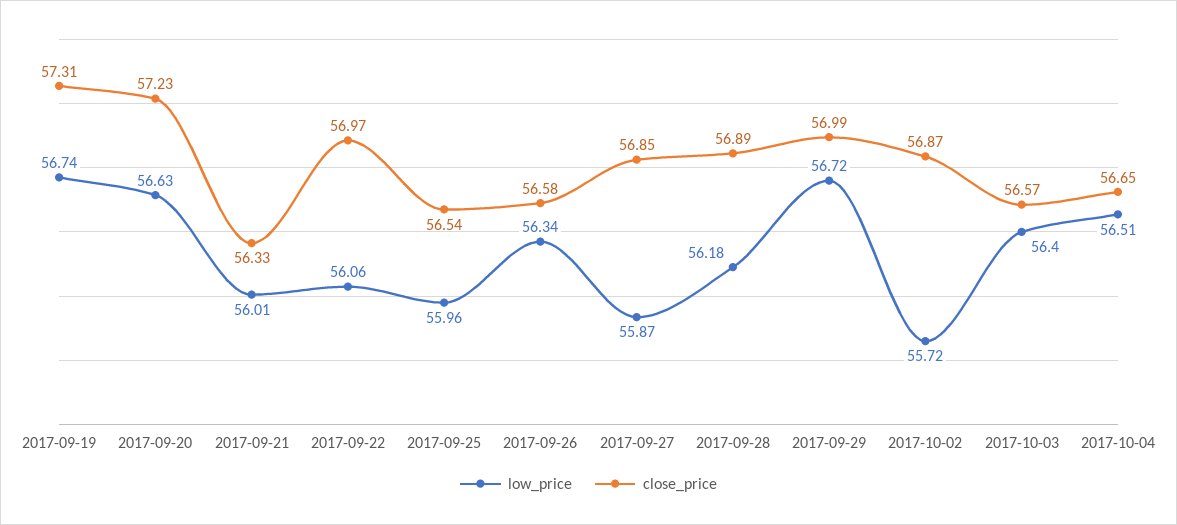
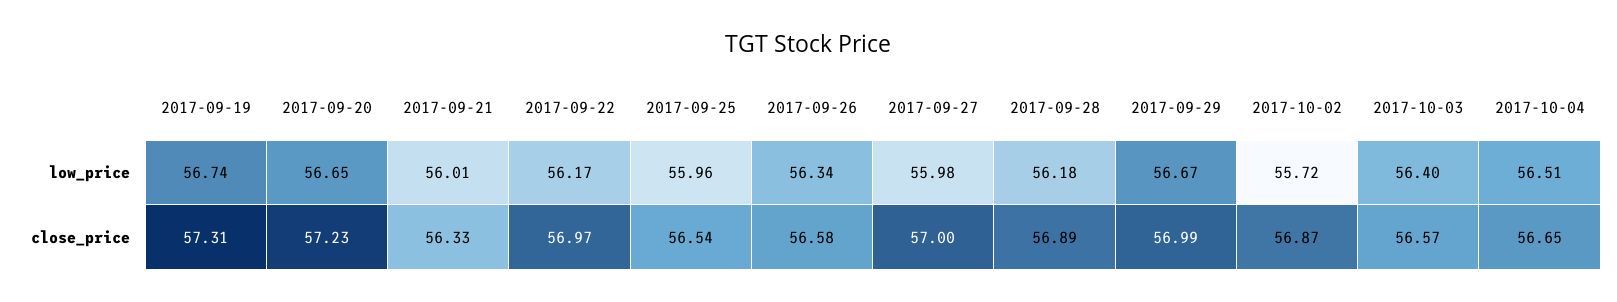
  {
    "low_price": {
      "2017-09-19": 56.74,
-     "2017-09-20": 56.63,
+     "2017-09-20": 56.65,
      "2017-09-21": 56.01,
-     "2017-09-22": 56.06,
+     "2017-09-22": 56.17,
      "2017-09-25": 55.96,
      "2017-09-26": 56.34,
-     "2017-09-27": 55.87,
+     "2017-09-27": 55.98,
      "2017-09-28": 56.18,
-     "2017-09-29": 56.72,
+     "2017-09-29": 56.67,
      "2017-10-02": 55.72,
      "2017-10-03": 56.4,
      "2017-10-04": 56.51
    },
    "close_price": {
      "2017-09-19": 57.31,
      "2017-09-20": 57.23,
      "2017-09-21": 56.33,
      "2017-09-22": 56.97,
      "2017-09-25": 56.54,
      "2017-09-26": 56.58,
-     "2017-09-27": 56.85,
+     "2017-09-27": 57,
      "2017-09-28": 56.89,
      "2017-09-29": 56.99,
      "2017-10-02": 56.87,
      "2017-10-03": 56.57,
      "2017-10-04": 56.65
    }
  }

